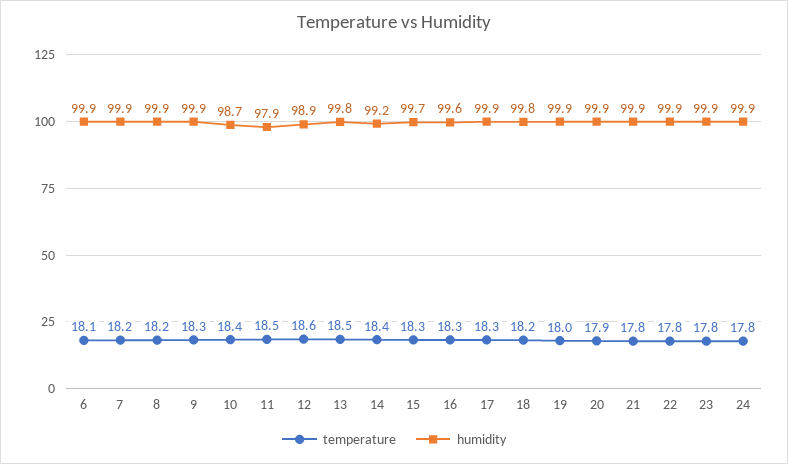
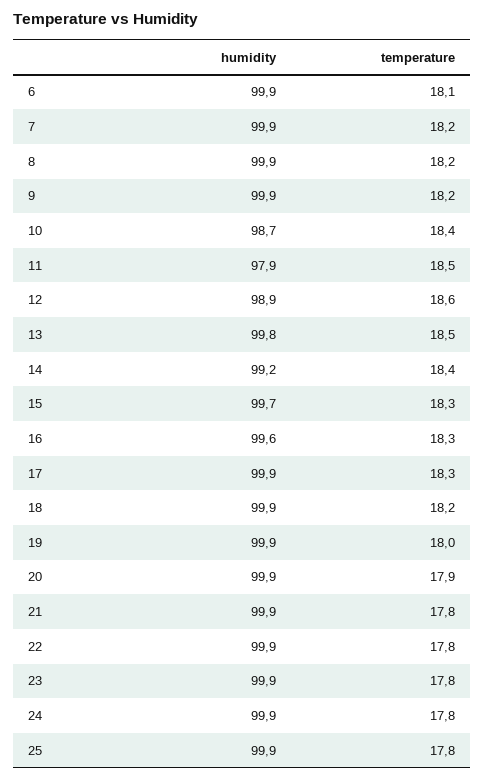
  {
    "temperature": {
      "6": 18.1,
      "7": 18.2,
      "8": 18.2,
-     "9": 18.3,
+     "9": 18.2,
      "10": 18.4,
      "11": 18.5,
      "12": 18.6,
      "13": 18.5,
      "14": 18.4,
      "15": 18.3,
      "16": 18.3,
      "17": 18.3,
      "18": 18.2,
      "19": 18,
      "20": 17.9,
      "21": 17.8,
      "22": 17.8,
      "23": 17.8,
-     "24": 17.8
+     "24": 17.8,
+     "25": 17.8
    },
    "humidity": {
      "6": 99.9,
      "7": 99.9,
      "8": 99.9,
      "9": 99.9,
      "10": 98.7,
      "11": 97.9,
      "12": 98.9,
      "13": 99.8,
      "14": 99.2,
      "15": 99.7,
      "16": 99.6,
      "17": 99.9,
-     "18": 99.8,
+     "18": 99.9,
      "19": 99.9,
      "20": 99.9,
      "21": 99.9,
      "22": 99.9,
      "23": 99.9,
-     "24": 99.9
+     "24": 99.9,
+     "25": 99.9
    }
  }

